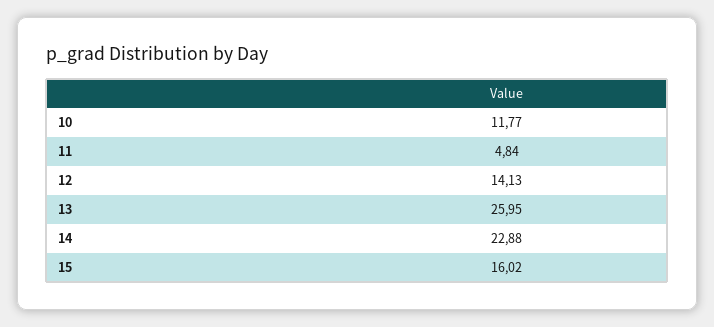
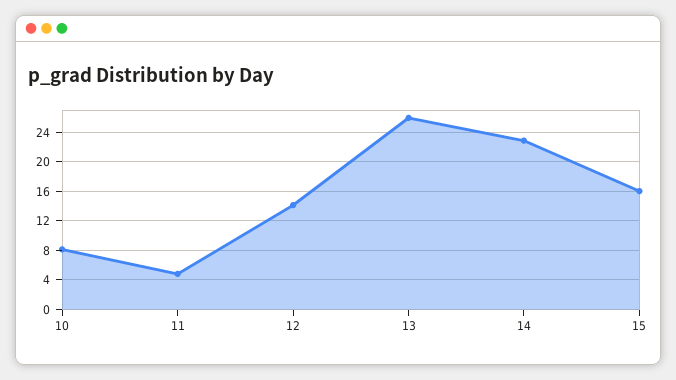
  {
-   "10": 11.77,
+   "10": 8,
    "11": 4.84,
    "12": 14.13,
    "13": 25.95,
    "14": 22.88,
    "15": 16.02
  }

